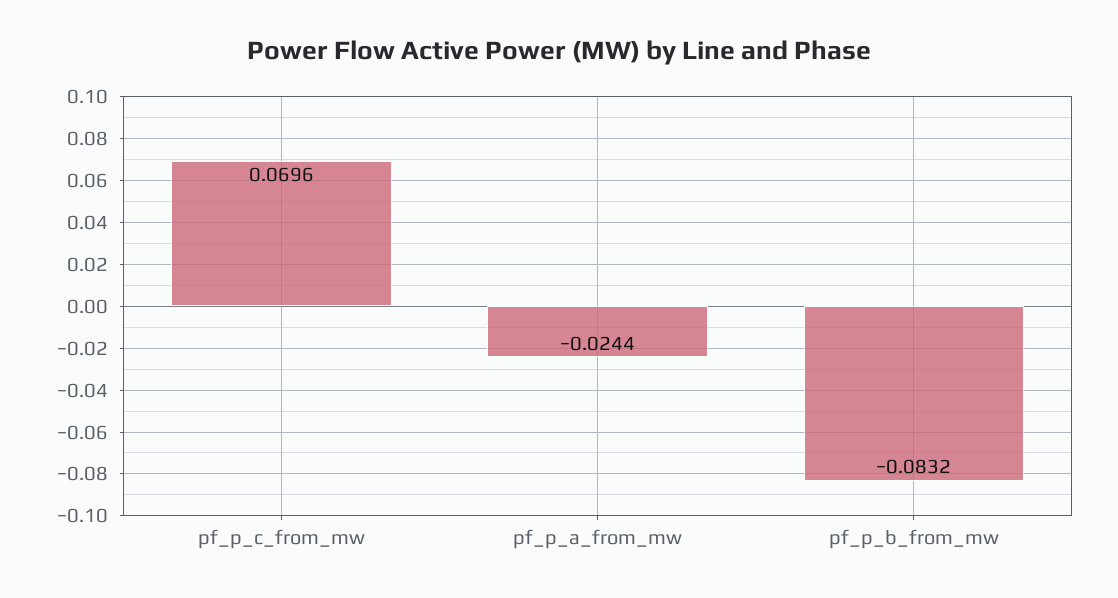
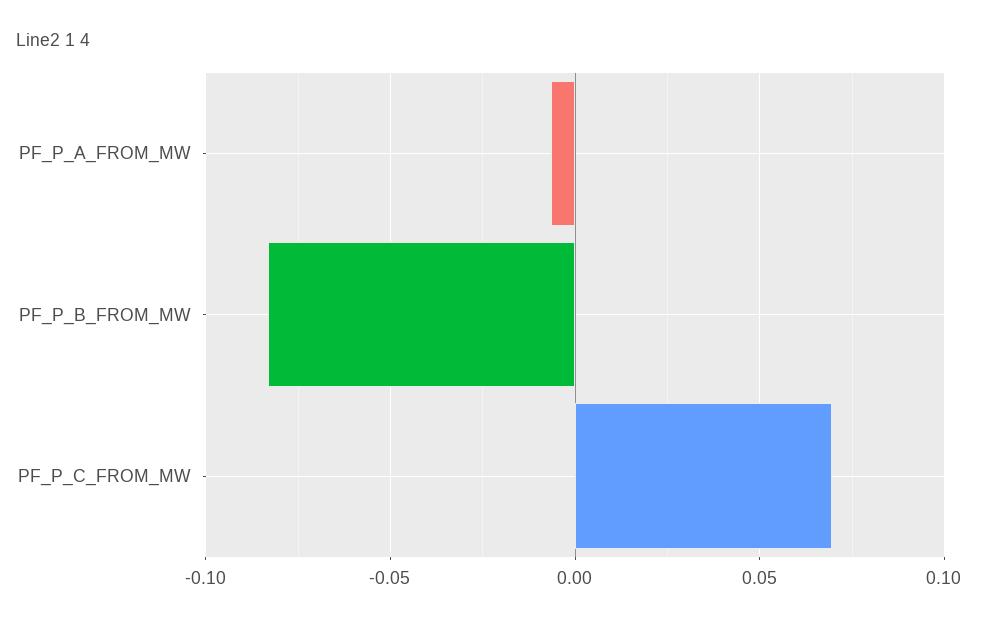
  {
    "pf_p_c_from_mw": 0.0696,
-   "pf_p_a_from_mw": -0.0244,
+   "pf_p_a_from_mw": -0.005,
    "pf_p_b_from_mw": -0.0832
  }

